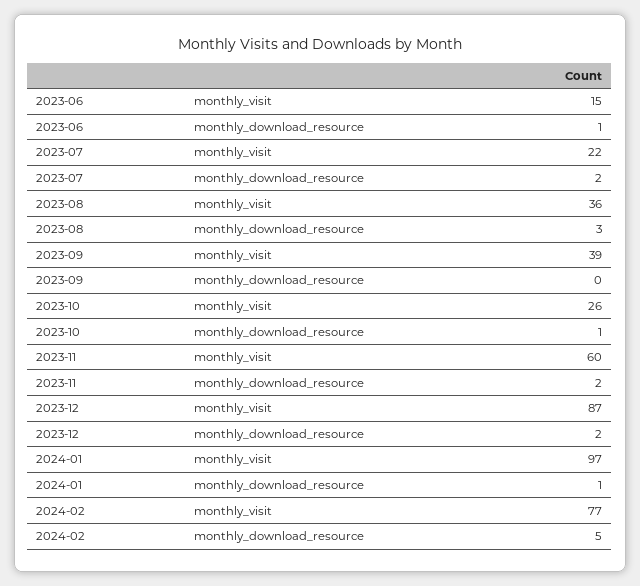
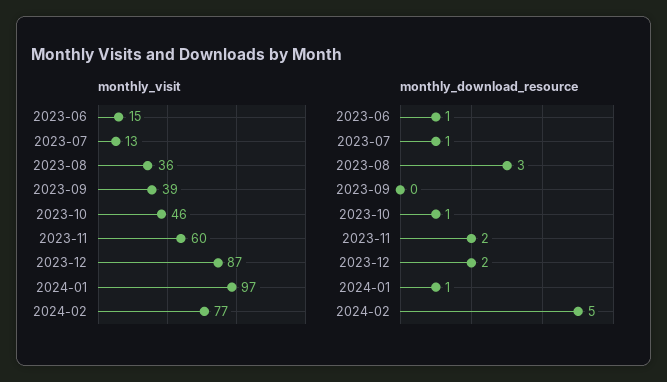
  {
    "monthly_visit": {
      "2023-06": 15,
-     "2023-07": 22,
+     "2023-07": 13,
      "2023-08": 36,
      "2023-09": 39,
-     "2023-10": 26,
+     "2023-10": 46,
      "2023-11": 60,
      "2023-12": 87,
      "2024-01": 97,
      "2024-02": 77
    },
    "monthly_download_resource": {
      "2023-06": 1,
-     "2023-07": 2,
+     "2023-07": 1,
      "2023-08": 3,
      "2023-09": 0,
      "2023-10": 1,
      "2023-11": 2,
      "2023-12": 2,
      "2024-01": 1,
      "2024-02": 5
    }
  }

